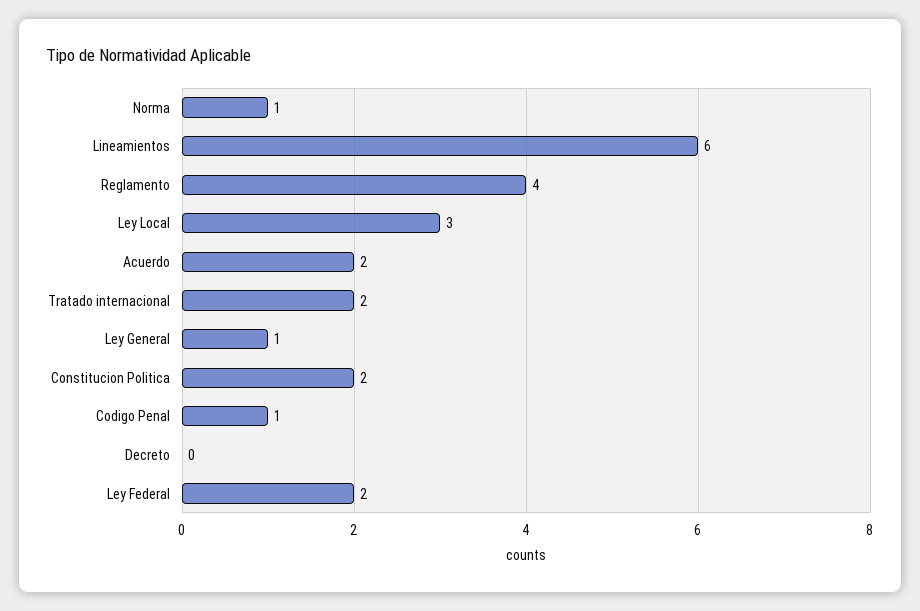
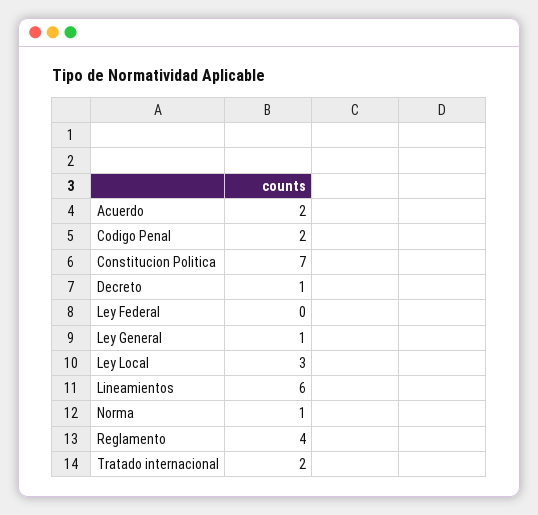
  {
    "Norma": 1,
    "Lineamientos": 6,
    "Reglamento": 4,
    "Ley Local": 3,
    "Acuerdo": 2,
    "Tratado internacional": 2,
    "Ley General": 1,
-   "Constitucion Politica": 2,
+   "Constitucion Politica": 7,
-   "Codigo Penal": 1,
+   "Codigo Penal": 2,
-   "Decreto": 0,
+   "Decreto": 1,
-   "Ley Federal": 2
+   "Ley Federal": 0
  }

